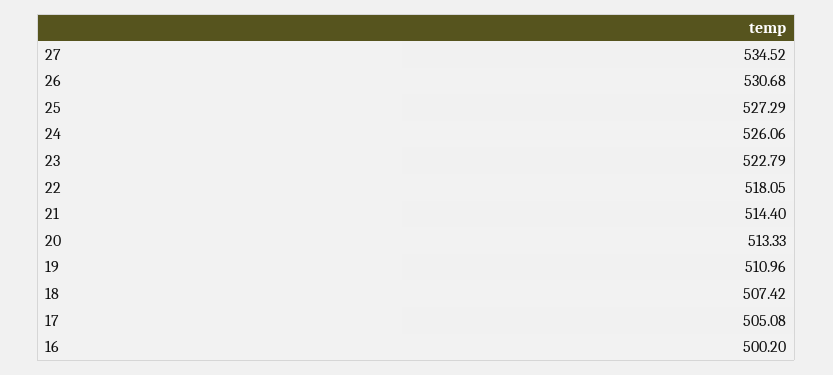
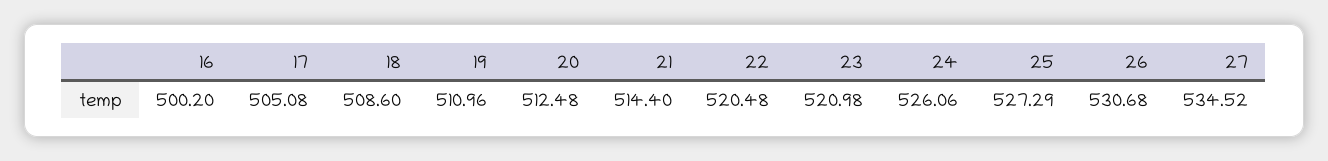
  {
    "27": 534.52,
    "26": 530.68,
    "25": 527.29,
    "24": 526.06,
-   "23": 522.79,
+   "23": 520.98,
-   "22": 518.05,
+   "22": 520.48,
    "21": 514.4,
-   "20": 513.33,
+   "20": 512.48,
    "19": 510.96,
-   "18": 507.42,
+   "18": 508.6,
    "17": 505.08,
    "16": 500.2
  }

